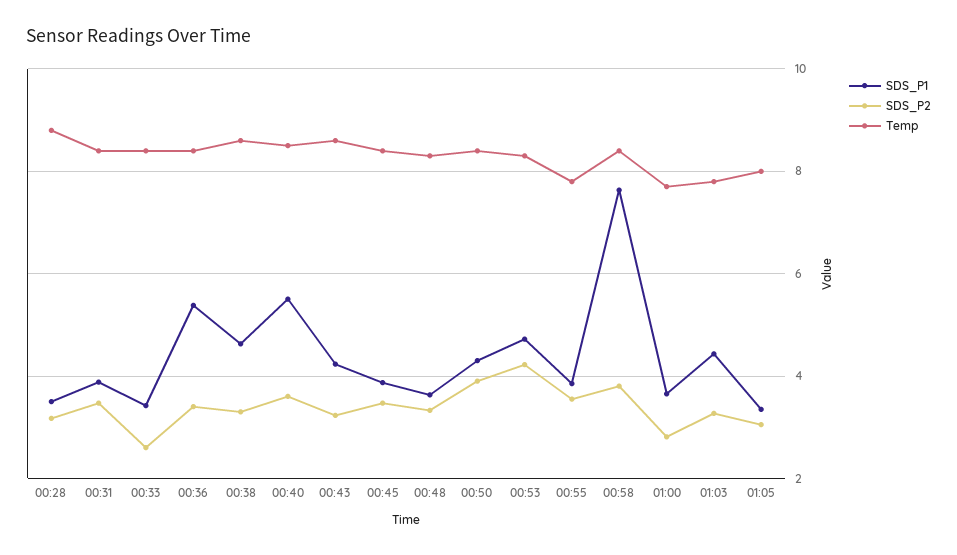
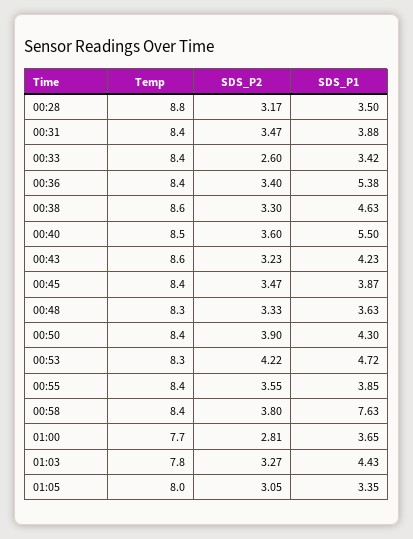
  {
    "SDS_P1": {
      "00:28": 3.5,
      "00:31": 3.88,
      "00:33": 3.42,
      "00:36": 5.38,
      "00:38": 4.63,
      "00:40": 5.5,
      "00:43": 4.23,
      "00:45": 3.87,
      "00:48": 3.63,
      "00:50": 4.3,
      "00:53": 4.72,
      "00:55": 3.85,
      "00:58": 7.63,
      "01:00": 3.65,
      "01:03": 4.43,
      "01:05": 3.35
    },
    "SDS_P2": {
      "00:28": 3.17,
      "00:31": 3.47,
      "00:33": 2.6,
      "00:36": 3.4,
      "00:38": 3.3,
      "00:40": 3.6,
      "00:43": 3.23,
      "00:45": 3.47,
      "00:48": 3.33,
      "00:50": 3.9,
      "00:53": 4.22,
      "00:55": 3.55,
      "00:58": 3.8,
      "01:00": 2.81,
      "01:03": 3.27,
      "01:05": 3.05
    },
    "Temp": {
      "00:28": 8.8,
      "00:31": 8.4,
      "00:33": 8.4,
      "00:36": 8.4,
      "00:38": 8.6,
      "00:40": 8.5,
      "00:43": 8.6,
      "00:45": 8.4,
      "00:48": 8.3,
      "00:50": 8.4,
      "00:53": 8.3,
-     "00:55": 7.8,
+     "00:55": 8.4,
      "00:58": 8.4,
      "01:00": 7.7,
      "01:03": 7.8,
      "01:05": 8
    }
  }

